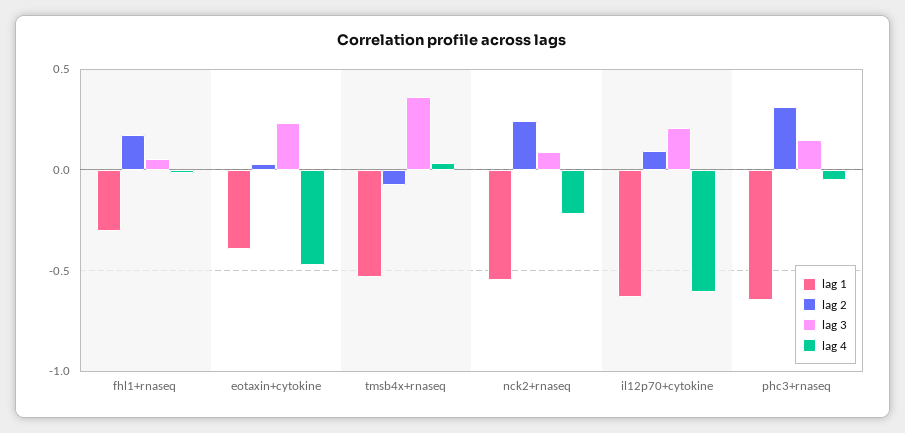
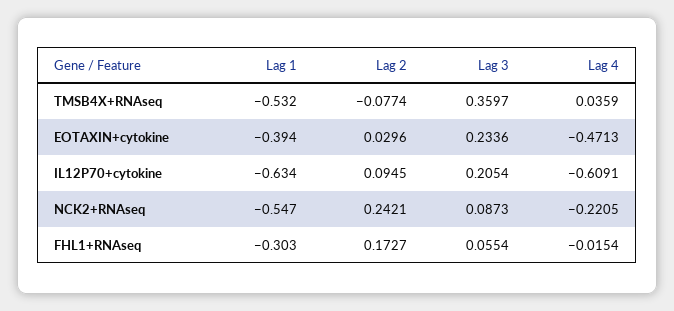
  {
    "lag 1": {
      "fhl1+rnaseq": -0.303,
      "eotaxin+cytokine": -0.394,
      "tmsb4x+rnaseq": -0.532,
      "nck2+rnaseq": -0.547,
-     "il12p70+cytokine": -0.634,
+     "il12p70+cytokine": -0.634
-     "phc3+rnaseq": -0.65
    },
    "lag 2": {
      "fhl1+rnaseq": 0.1727,
      "eotaxin+cytokine": 0.0296,
      "tmsb4x+rnaseq": -0.0774,
      "nck2+rnaseq": 0.2421,
-     "il12p70+cytokine": 0.0945,
+     "il12p70+cytokine": 0.0945
-     "phc3+rnaseq": 0.3
    },
    "lag 3": {
      "fhl1+rnaseq": 0.0554,
      "eotaxin+cytokine": 0.2336,
      "tmsb4x+rnaseq": 0.3597,
      "nck2+rnaseq": 0.0873,
-     "il12p70+cytokine": 0.2054,
+     "il12p70+cytokine": 0.2054
-     "phc3+rnaseq": 0.15
    },
    "lag 4": {
      "fhl1+rnaseq": -0.0154,
      "eotaxin+cytokine": -0.4713,
      "tmsb4x+rnaseq": 0.0359,
      "nck2+rnaseq": -0.2205,
-     "il12p70+cytokine": -0.6091,
+     "il12p70+cytokine": -0.6091
-     "phc3+rnaseq": -0.05
    }
  }

